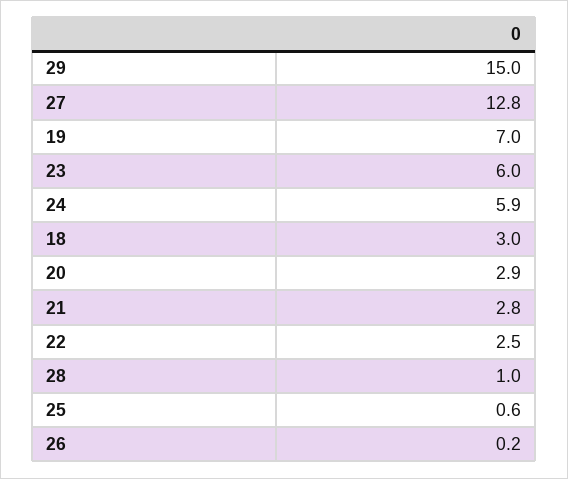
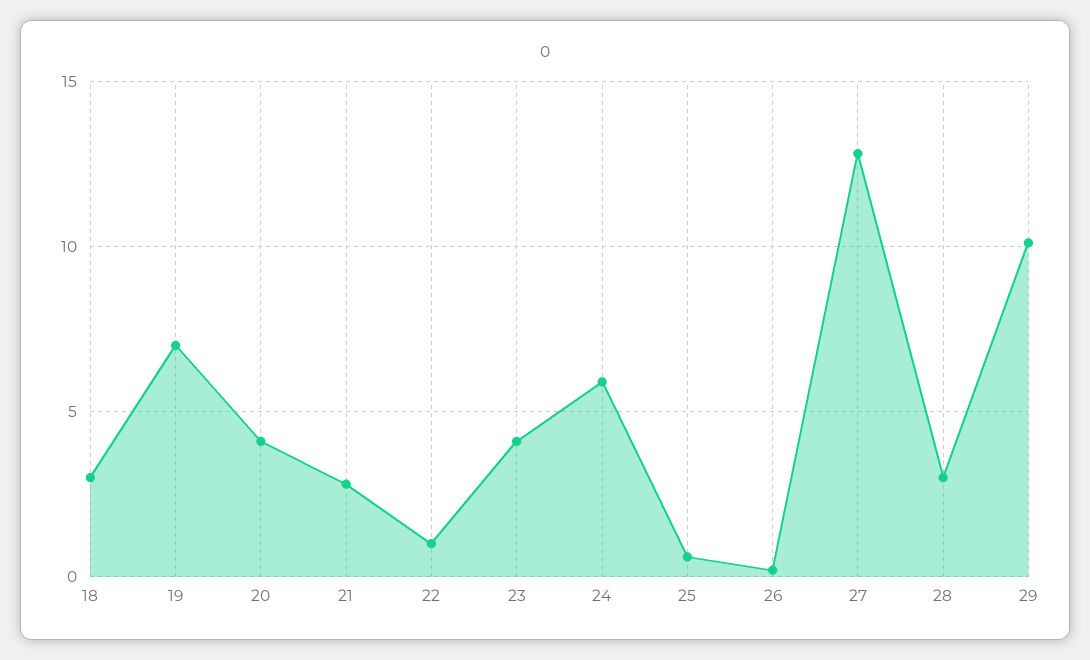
  {
-   "29": 15,
+   "29": 10,
    "27": 12.8,
    "19": 7,
-   "23": 6,
+   "23": 4,
    "24": 5.9,
    "18": 3,
-   "20": 2.9,
+   "20": 4,
    "21": 2.8,
-   "22": 2.5,
+   "22": 1,
-   "28": 1,
+   "28": 3,
    "25": 0.6,
    "26": 0.2
  }

